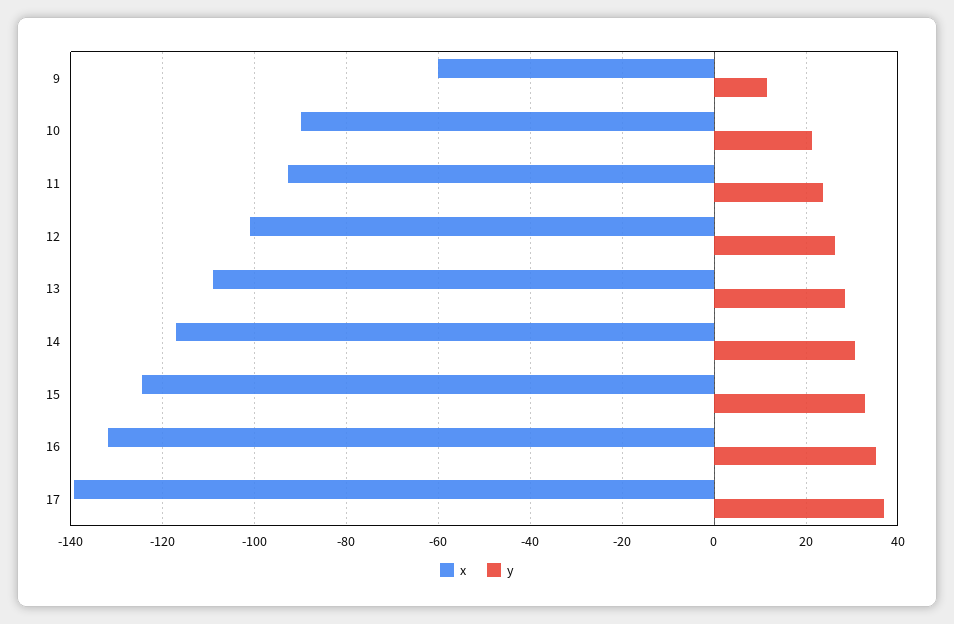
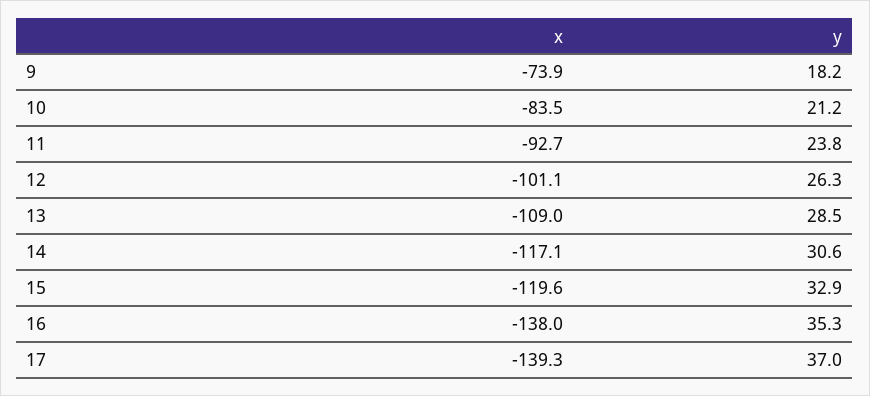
  {
    "x": {
-     "9": -60,
+     "9": -73.9,
-     "10": -90,
+     "10": -83.5,
      "11": -92.7,
      "12": -101.1,
      "13": -109,
      "14": -117.1,
-     "15": -124,
+     "15": -119.6,
-     "16": -132,
+     "16": -138,
      "17": -139.3
    },
    "y": {
-     "9": 12,
+     "9": 18.2,
      "10": 21.2,
      "11": 23.8,
      "12": 26.3,
      "13": 28.5,
      "14": 30.6,
      "15": 32.9,
      "16": 35.3,
      "17": 37
    }
  }

